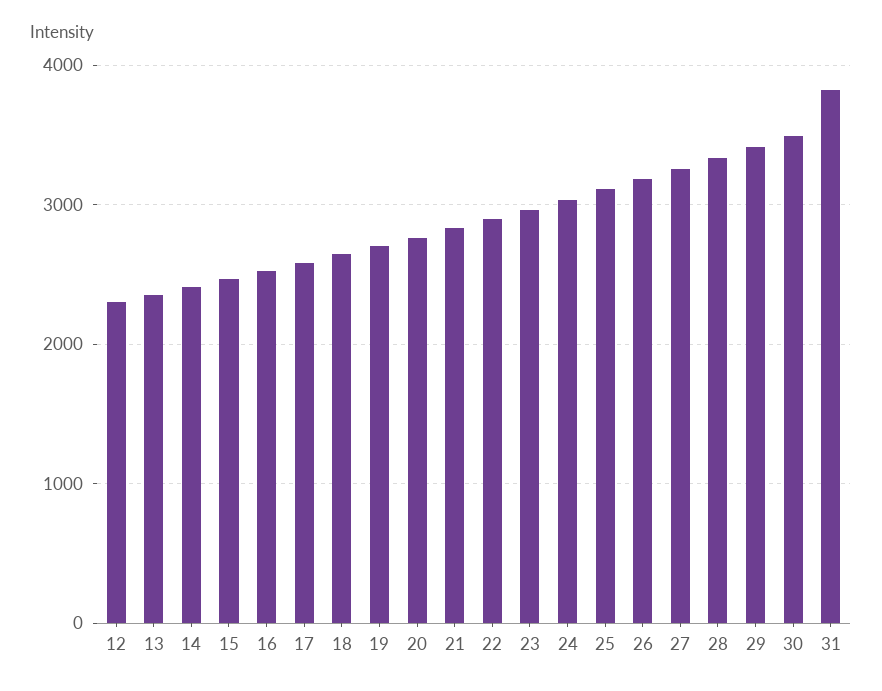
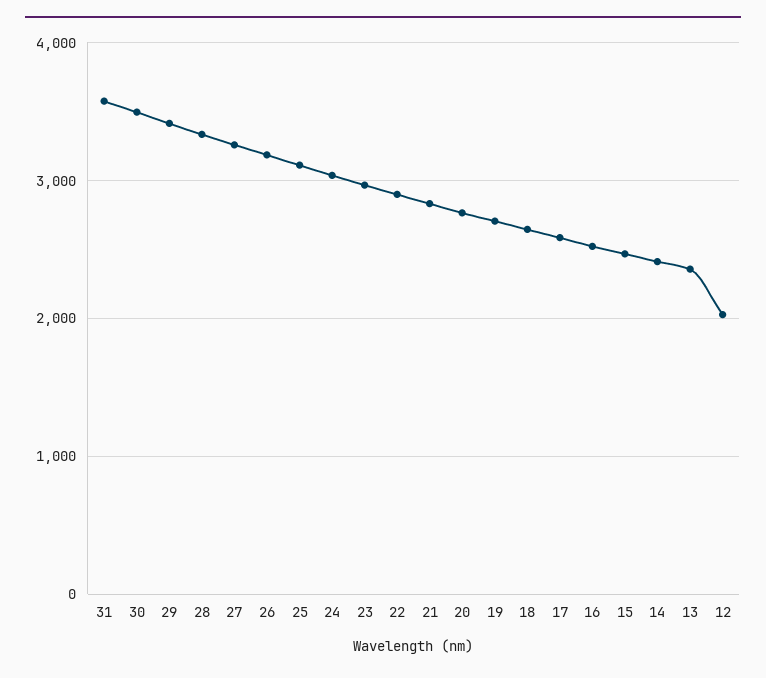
  {
-   "12": 2300,
+   "12": 2000,
    "13": 2400,
    "14": 2400,
    "15": 2500,
    "16": 2500,
    "17": 2600,
    "18": 2600,
    "19": 2700,
    "20": 2800,
    "21": 2800,
    "22": 2900,
    "23": 3000,
    "24": 3000,
    "25": 3100,
    "26": 3200,
    "27": 3300,
    "28": 3300,
    "29": 3400,
    "30": 3500,
-   "31": 3800
+   "31": 3600
  }

